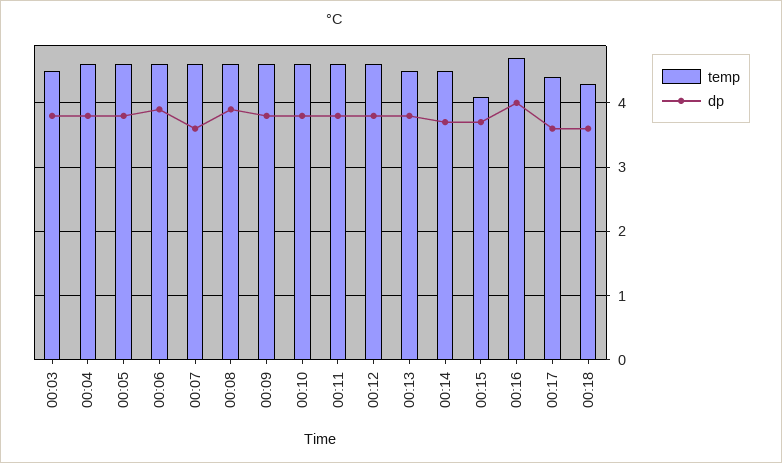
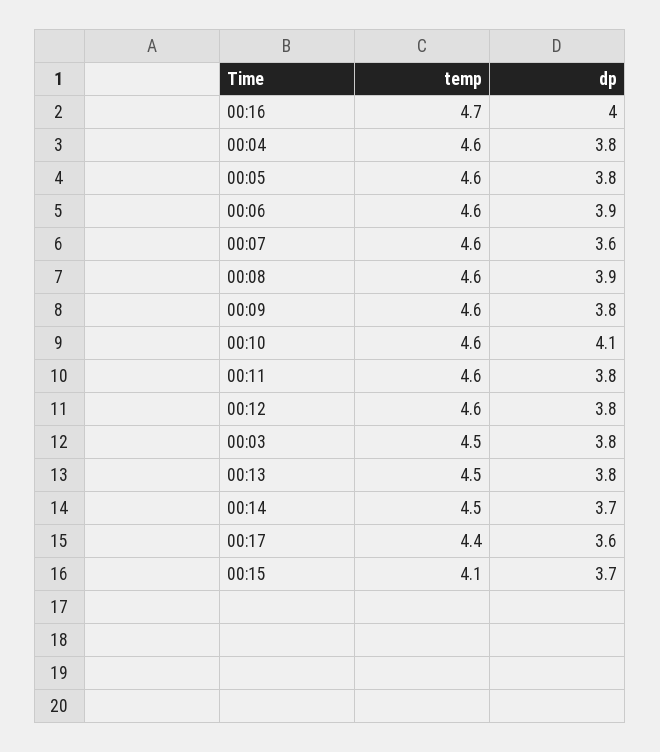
  {
    "temp": {
      "00:03": 4.5,
      "00:04": 4.6,
      "00:05": 4.6,
      "00:06": 4.6,
      "00:07": 4.6,
      "00:08": 4.6,
      "00:09": 4.6,
      "00:10": 4.6,
      "00:11": 4.6,
      "00:12": 4.6,
      "00:13": 4.5,
      "00:14": 4.5,
      "00:15": 4.1,
      "00:16": 4.7,
-     "00:17": 4.4,
+     "00:17": 4.4
-     "00:18": 4.3
    },
    "dp": {
      "00:03": 3.8,
      "00:04": 3.8,
      "00:05": 3.8,
      "00:06": 3.9,
      "00:07": 3.6,
      "00:08": 3.9,
      "00:09": 3.8,
-     "00:10": 3.8,
+     "00:10": 4.1,
      "00:11": 3.8,
      "00:12": 3.8,
      "00:13": 3.8,
      "00:14": 3.7,
      "00:15": 3.7,
      "00:16": 4,
-     "00:17": 3.6,
+     "00:17": 3.6
-     "00:18": 3.6
    }
  }

